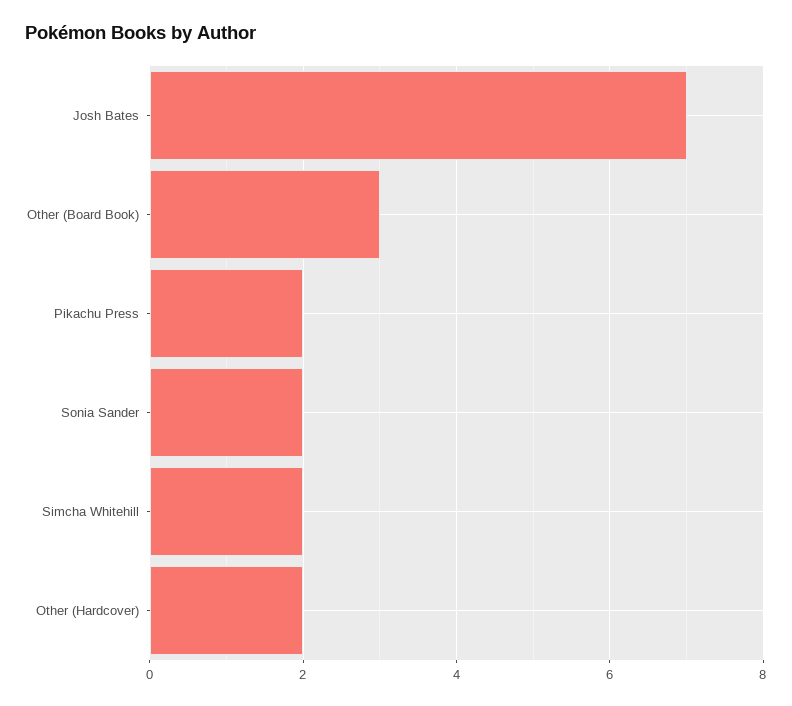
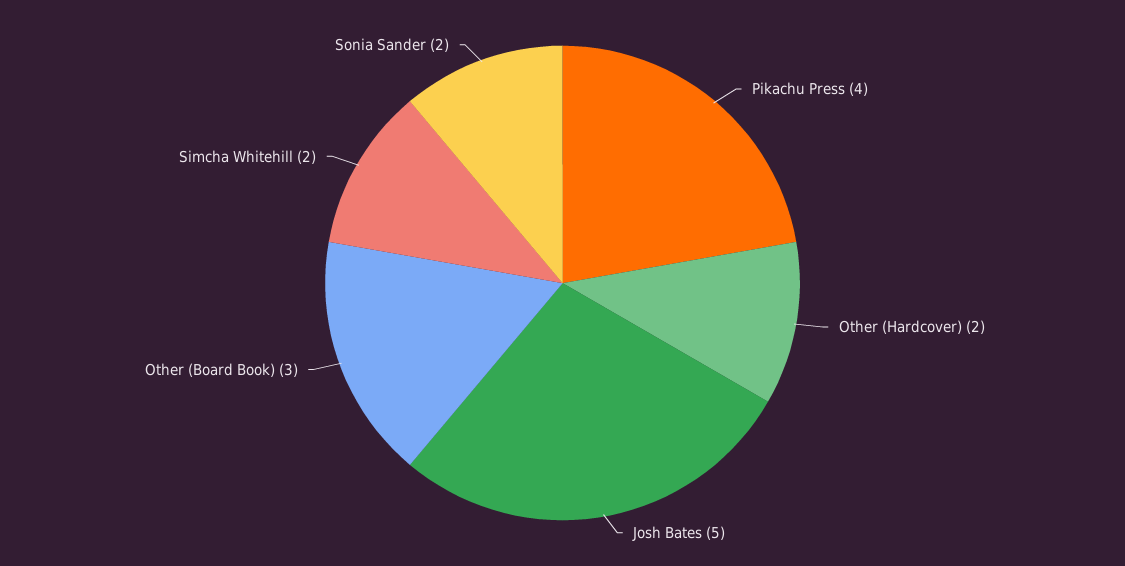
  {
-   "Josh Bates": 7,
+   "Josh Bates": 5,
    "Other (Board Book)": 3,
-   "Pikachu Press": 2,
+   "Pikachu Press": 4,
    "Sonia Sander": 2,
    "Simcha Whitehill": 2,
    "Other (Hardcover)": 2
  }

